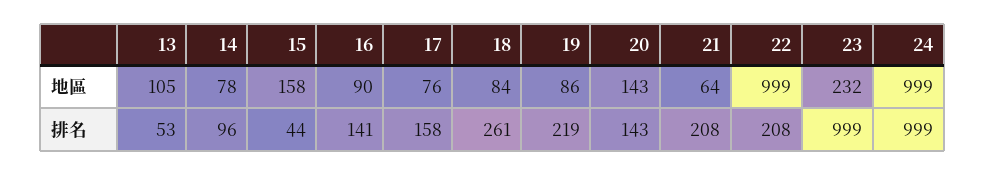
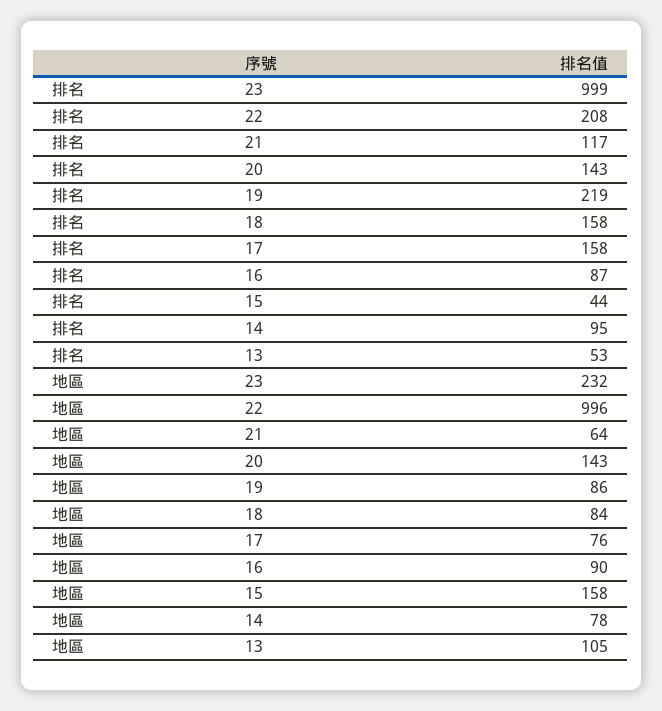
  {
    "13": {
      "地區": 105,
      "排名": 53
    },
    "14": {
      "地區": 78,
-     "排名": 96
+     "排名": 95
    },
    "15": {
      "地區": 158,
      "排名": 44
    },
    "16": {
      "地區": 90,
-     "排名": 141
+     "排名": 87
    },
    "17": {
      "地區": 76,
      "排名": 158
    },
    "18": {
      "地區": 84,
-     "排名": 261
+     "排名": 158
    },
    "19": {
      "地區": 86,
      "排名": 219
    },
    "20": {
      "地區": 143,
      "排名": 143
    },
    "21": {
      "地區": 64,
-     "排名": 208
+     "排名": 117
    },
    "22": {
-     "地區": 999,
+     "地區": 996,
      "排名": 208
    },
    "23": {
      "地區": 232,
      "排名": 999
-   },
+   }
-   "24": {
-     "地區": 999,
-     "排名": 999
-   }
  }

